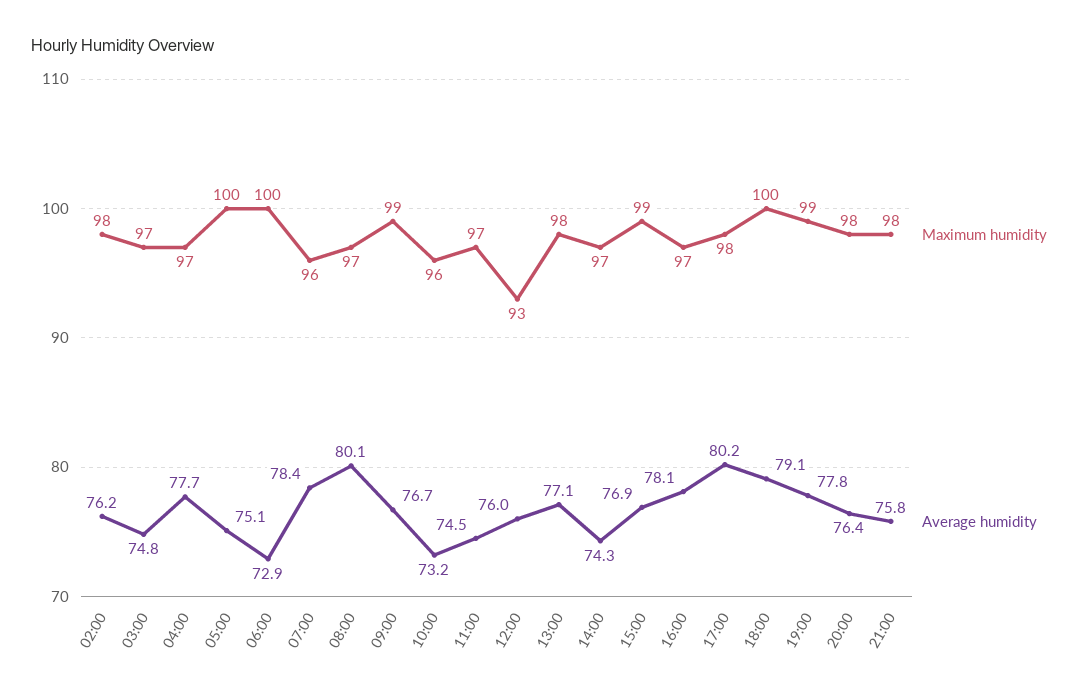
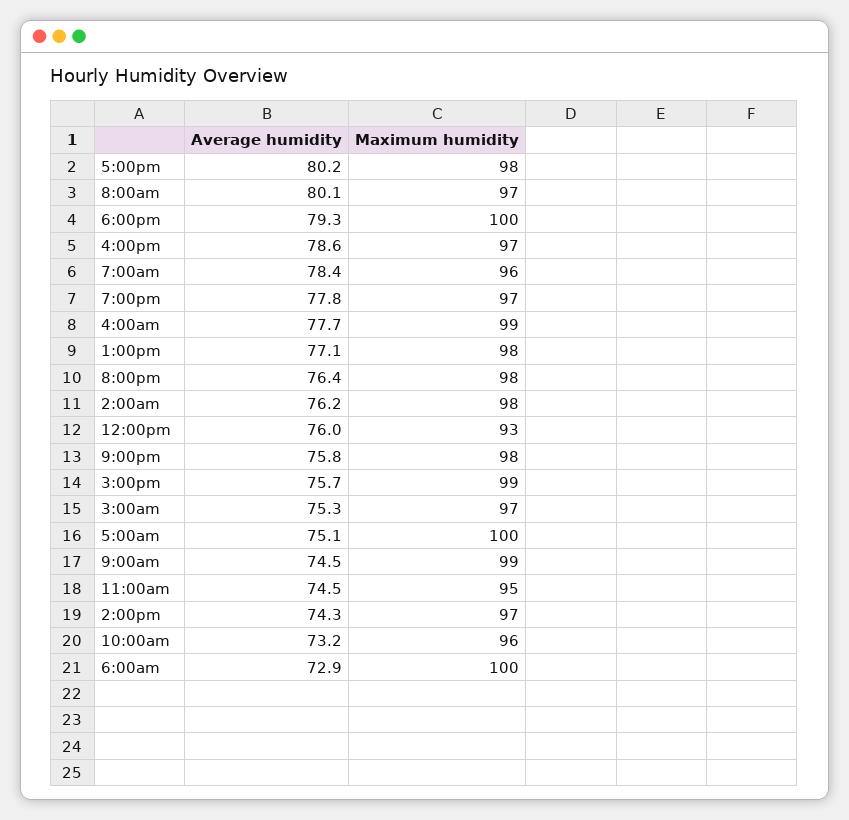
  {
    "Maximum humidity": {
      "02:00": 98,
      "03:00": 97,
-     "04:00": 97,
+     "04:00": 99,
      "05:00": 100,
      "06:00": 100,
      "07:00": 96,
      "08:00": 97,
      "09:00": 99,
      "10:00": 96,
-     "11:00": 97,
+     "11:00": 95,
      "12:00": 93,
      "13:00": 98,
      "14:00": 97,
      "15:00": 99,
      "16:00": 97,
      "17:00": 98,
      "18:00": 100,
-     "19:00": 99,
+     "19:00": 97,
      "20:00": 98,
      "21:00": 98
    },
    "Average humidity": {
      "02:00": 76.2,
-     "03:00": 74.8,
+     "03:00": 75.3,
      "04:00": 77.7,
      "05:00": 75.1,
      "06:00": 72.9,
      "07:00": 78.4,
      "08:00": 80.1,
-     "09:00": 76.7,
+     "09:00": 74.5,
      "10:00": 73.2,
      "11:00": 74.5,
      "12:00": 76,
      "13:00": 77.1,
      "14:00": 74.3,
-     "15:00": 76.9,
+     "15:00": 75.7,
-     "16:00": 78.1,
+     "16:00": 78.6,
      "17:00": 80.2,
-     "18:00": 79.1,
+     "18:00": 79.3,
      "19:00": 77.8,
      "20:00": 76.4,
      "21:00": 75.8
    }
  }

